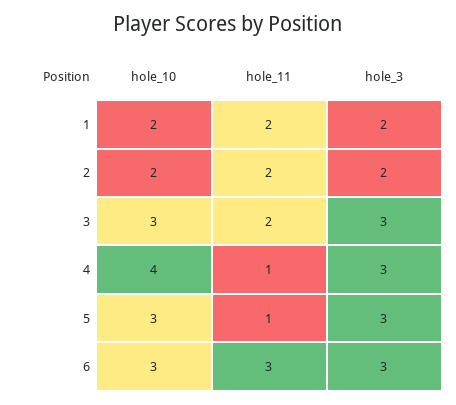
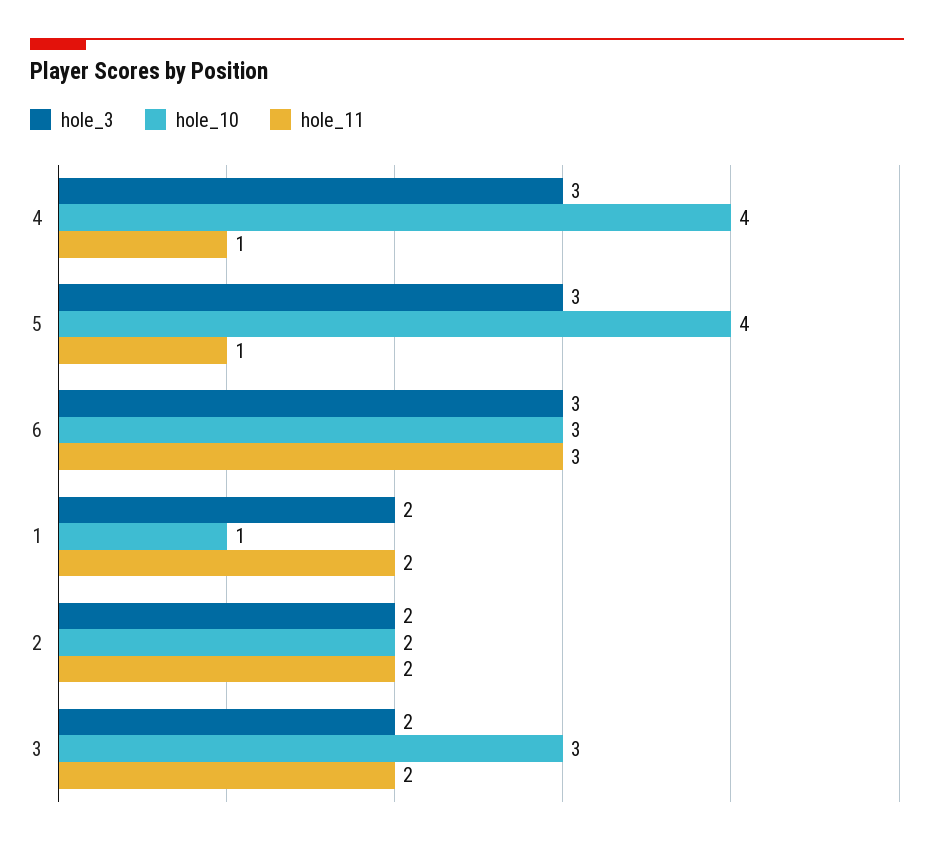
  {
    "hole_10": {
-     "1": 2,
+     "1": 1,
      "2": 2,
      "3": 3,
      "4": 4,
-     "5": 3,
+     "5": 4,
      "6": 3
    },
    "hole_11": {
      "1": 2,
      "2": 2,
      "3": 2,
      "4": 1,
      "5": 1,
      "6": 3
    },
    "hole_3": {
      "1": 2,
      "2": 2,
-     "3": 3,
+     "3": 2,
      "4": 3,
      "5": 3,
      "6": 3
    }
  }

